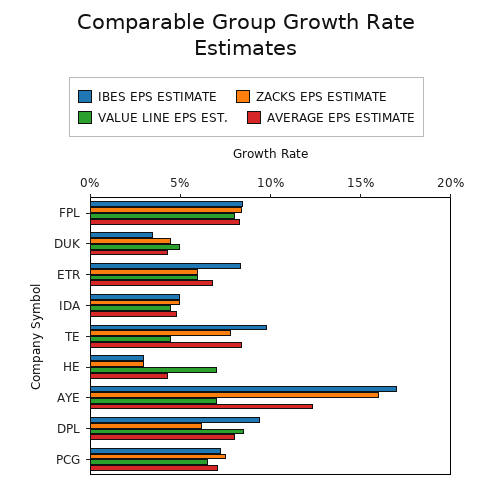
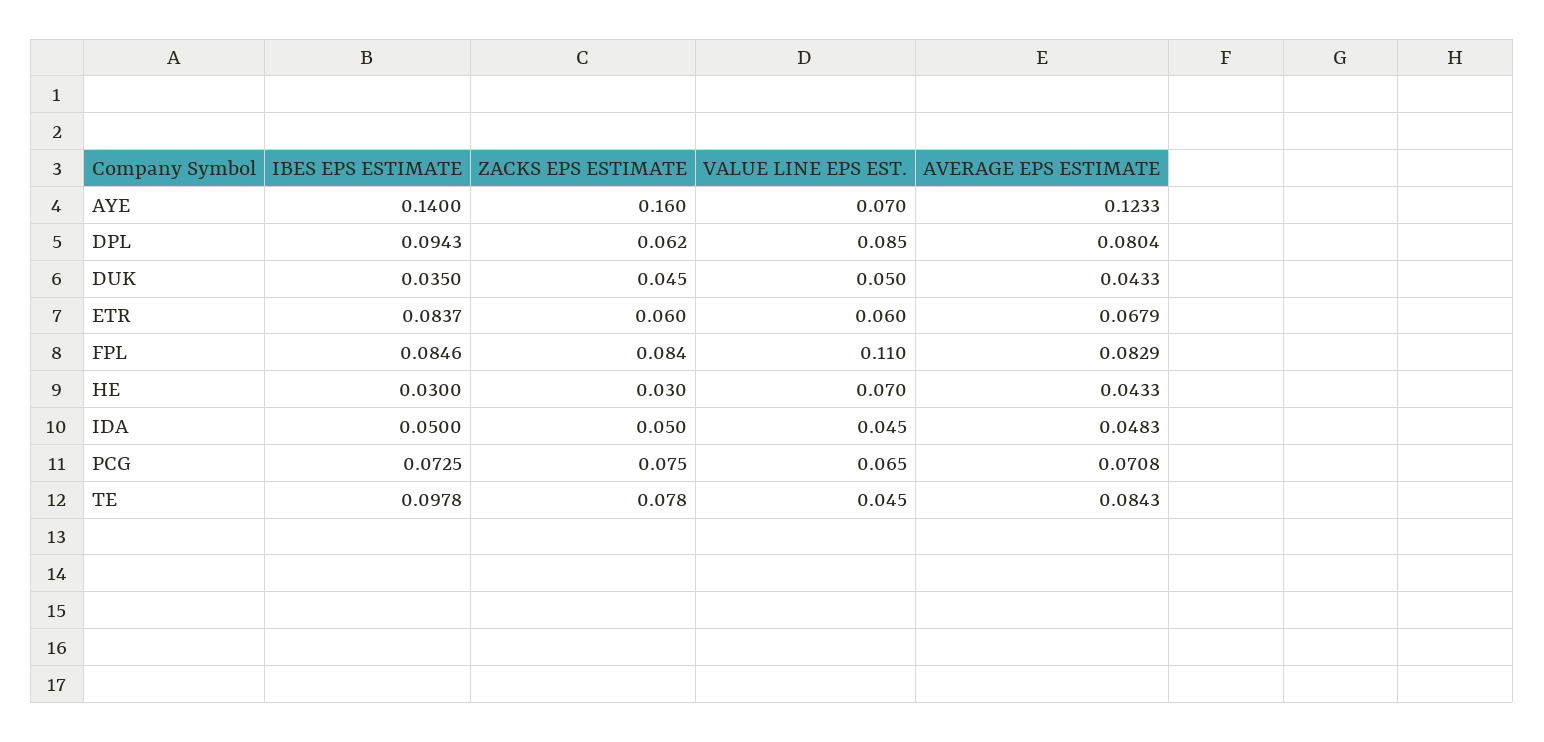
  {
    "IBES EPS ESTIMATE": {
      "FPL": 0.0846,
      "DUK": 0.035,
      "ETR": 0.0837,
      "IDA": 0.05,
      "TE": 0.0978,
      "HE": 0.03,
-     "AYE": 0.17,
+     "AYE": 0.14,
      "DPL": 0.0943,
      "PCG": 0.0725
    },
    "ZACKS EPS ESTIMATE": {
      "FPL": 0.084,
      "DUK": 0.045,
      "ETR": 0.06,
      "IDA": 0.05,
      "TE": 0.078,
      "HE": 0.03,
      "AYE": 0.16,
      "DPL": 0.062,
      "PCG": 0.075
    },
    "VALUE LINE EPS EST.": {
-     "FPL": 0.08,
+     "FPL": 0.11,
      "DUK": 0.05,
      "ETR": 0.06,
      "IDA": 0.045,
      "TE": 0.045,
      "HE": 0.07,
      "AYE": 0.07,
      "DPL": 0.085,
      "PCG": 0.065
    },
    "AVERAGE EPS ESTIMATE": {
      "FPL": 0.0829,
      "DUK": 0.0433,
      "ETR": 0.0679,
      "IDA": 0.0483,
      "TE": 0.0843,
      "HE": 0.0433,
      "AYE": 0.1233,
      "DPL": 0.0804,
      "PCG": 0.0708
    }
  }

